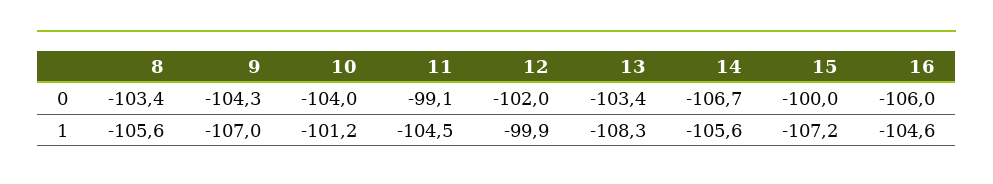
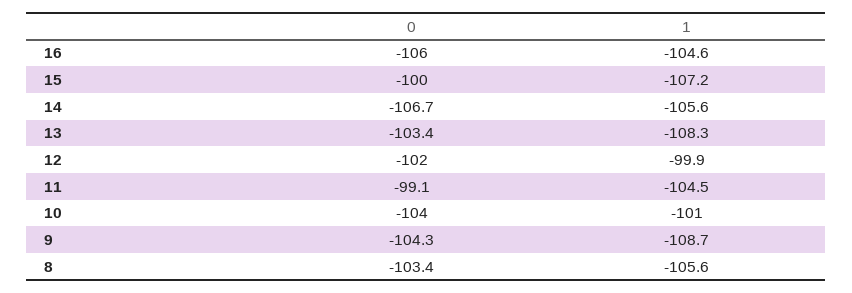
  {
    "8": {
      "0": -103.4,
      "1": -105.6
    },
    "9": {
      "0": -104.3,
-     "1": -107
+     "1": -108.7
    },
    "10": {
      "0": -104,
-     "1": -101.2
+     "1": -101
    },
    "11": {
      "0": -99.1,
      "1": -104.5
    },
    "12": {
      "0": -102,
      "1": -99.9
    },
    "13": {
      "0": -103.4,
      "1": -108.3
    },
    "14": {
      "0": -106.7,
      "1": -105.6
    },
    "15": {
      "0": -100,
      "1": -107.2
    },
    "16": {
      "0": -106,
      "1": -104.6
    }
  }

